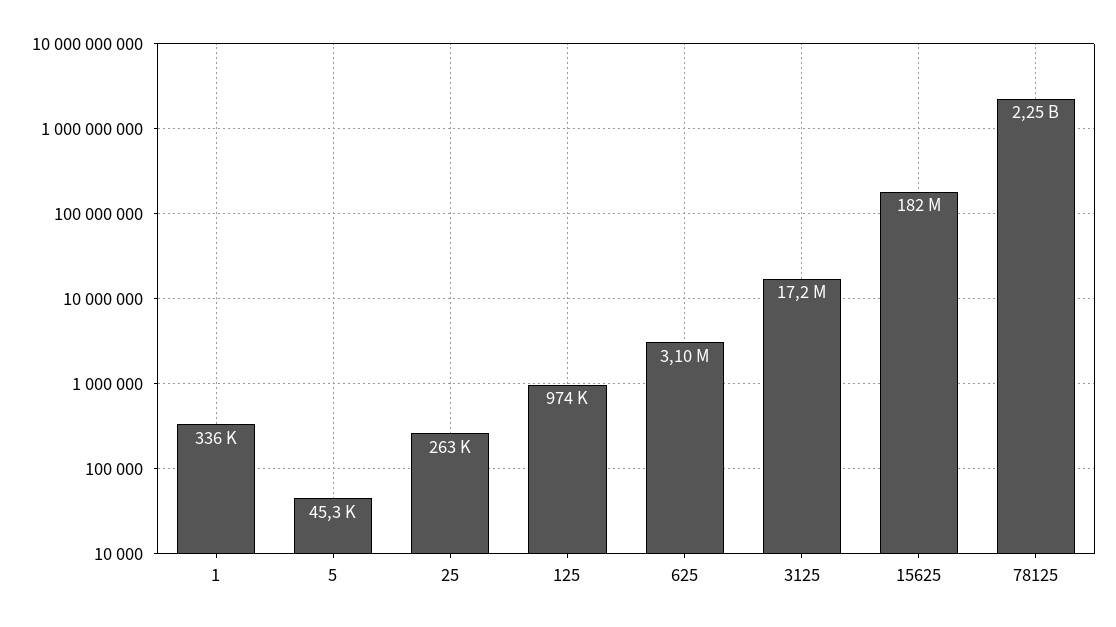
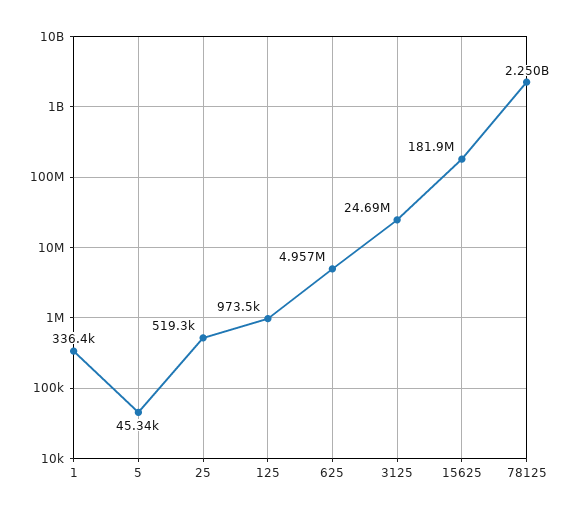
  {
    "1": 336400,
    "5": 45340,
-   "25": 263000,
+   "25": 519300,
    "125": 973500,
-   "625": 3100000,
+   "625": 4957000,
-   "3125": 17200000,
+   "3125": 24690000,
    "15625": 181900000,
    "78125": 2250000000
  }

